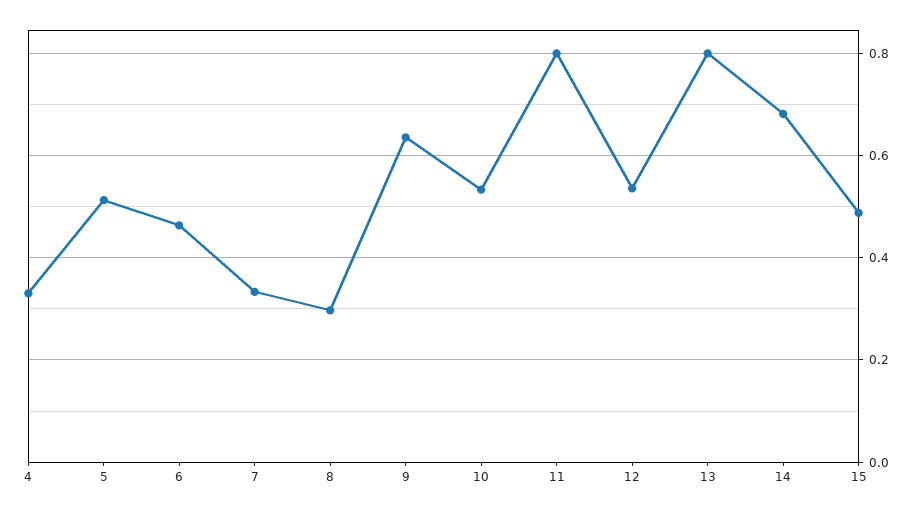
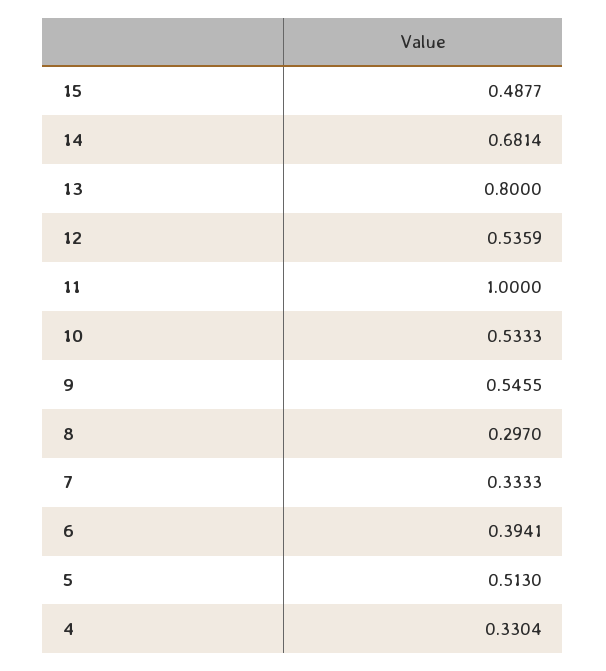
  {
    "4": 0.3304,
    "5": 0.513,
-   "6": 0.46,
+   "6": 0.3941,
    "7": 0.3333,
    "8": 0.297,
-   "9": 0.64,
+   "9": 0.5455,
    "10": 0.5333,
-   "11": 0.8,
+   "11": 1,
    "12": 0.5359,
    "13": 0.8,
    "14": 0.6814,
    "15": 0.4877
  }

